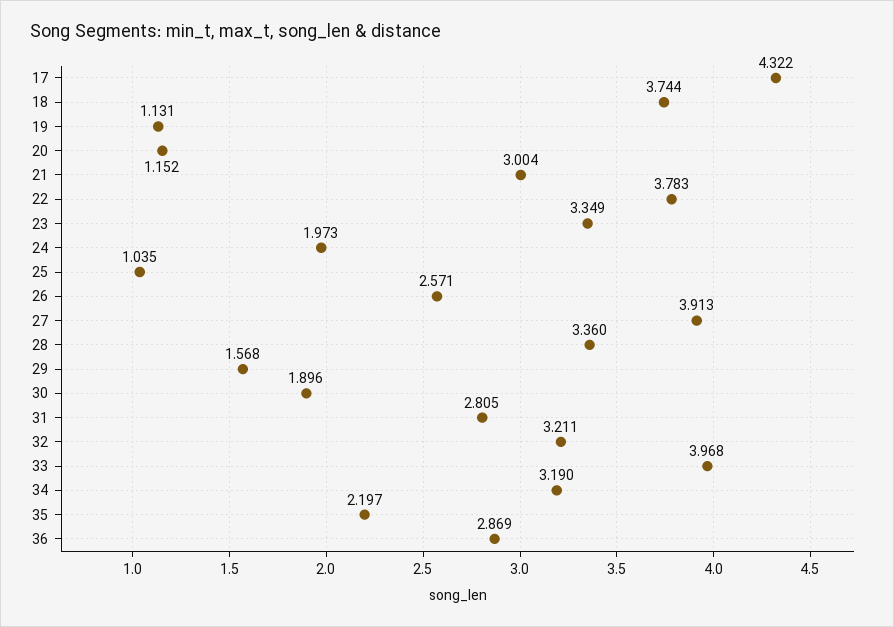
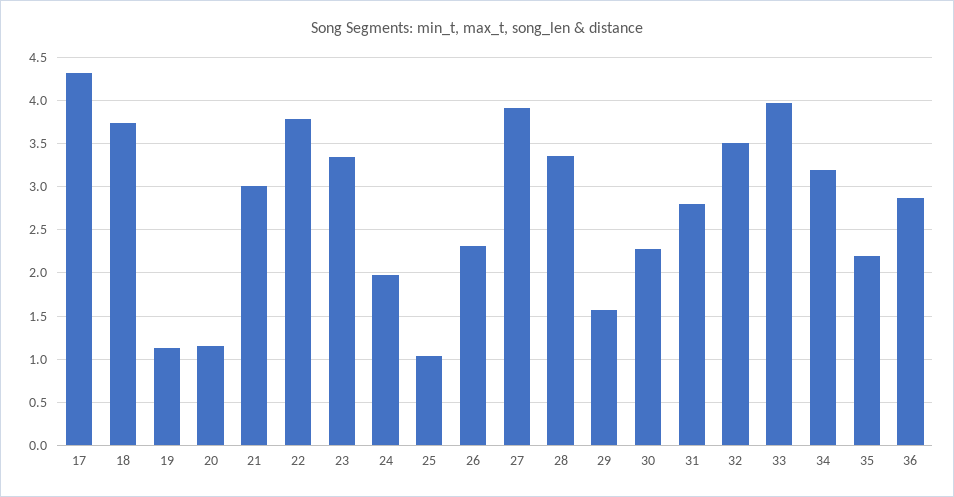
  {
    "17": 4.322,
    "18": 3.744,
    "19": 1.131,
    "20": 1.152,
    "21": 3.004,
    "22": 3.783,
    "23": 3.349,
    "24": 1.973,
    "25": 1.035,
-   "26": 2.571,
+   "26": 2.3,
    "27": 3.913,
    "28": 3.36,
    "29": 1.568,
-   "30": 1.896,
+   "30": 2.3,
    "31": 2.805,
-   "32": 3.211,
+   "32": 3.5,
    "33": 3.968,
    "34": 3.19,
    "35": 2.197,
    "36": 2.869
  }

